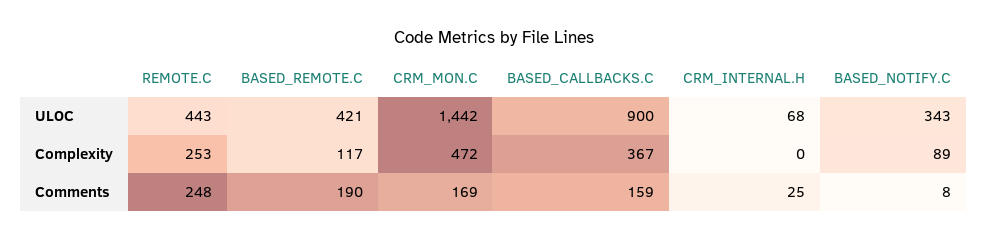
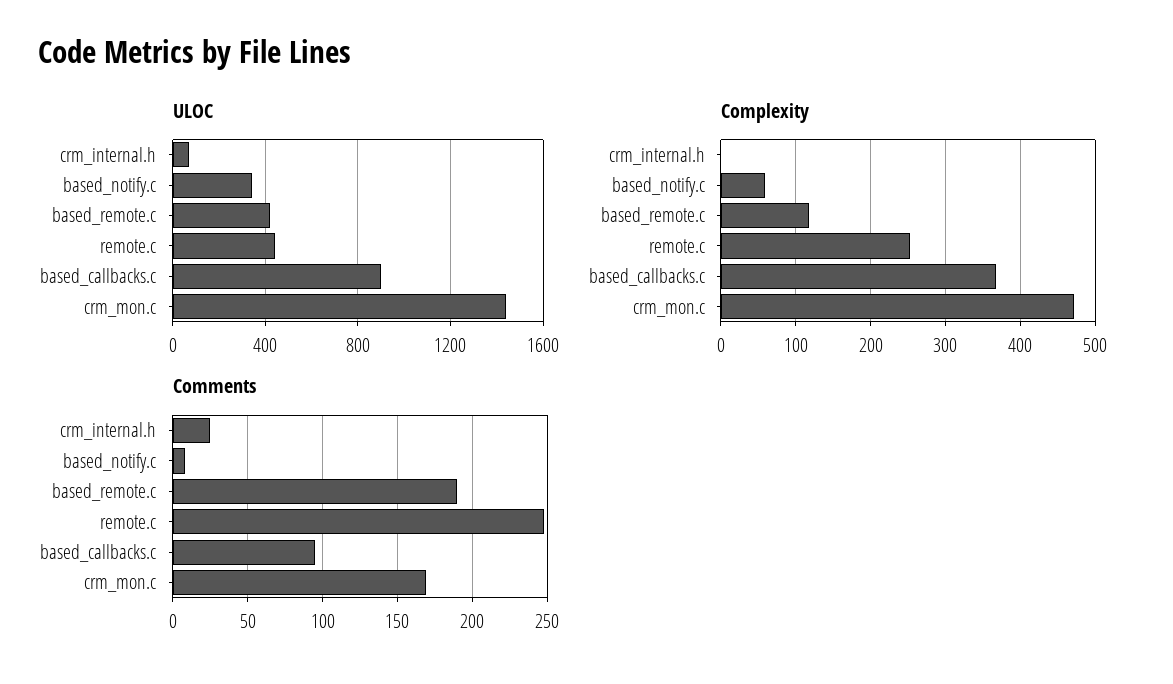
  {
    "ULOC": {
      "REMOTE.C": 443,
      "BASED_REMOTE.C": 421,
      "CRM_MON.C": 1442,
      "BASED_CALLBACKS.C": 900,
      "CRM_INTERNAL.H": 68,
      "BASED_NOTIFY.C": 343
    },
    "Complexity": {
      "REMOTE.C": 253,
      "BASED_REMOTE.C": 117,
      "CRM_MON.C": 472,
      "BASED_CALLBACKS.C": 367,
      "CRM_INTERNAL.H": 0,
-     "BASED_NOTIFY.C": 89
+     "BASED_NOTIFY.C": 60
    },
    "Comments": {
      "REMOTE.C": 248,
      "BASED_REMOTE.C": 190,
      "CRM_MON.C": 169,
-     "BASED_CALLBACKS.C": 159,
+     "BASED_CALLBACKS.C": 95,
      "CRM_INTERNAL.H": 25,
      "BASED_NOTIFY.C": 8
    }
  }

